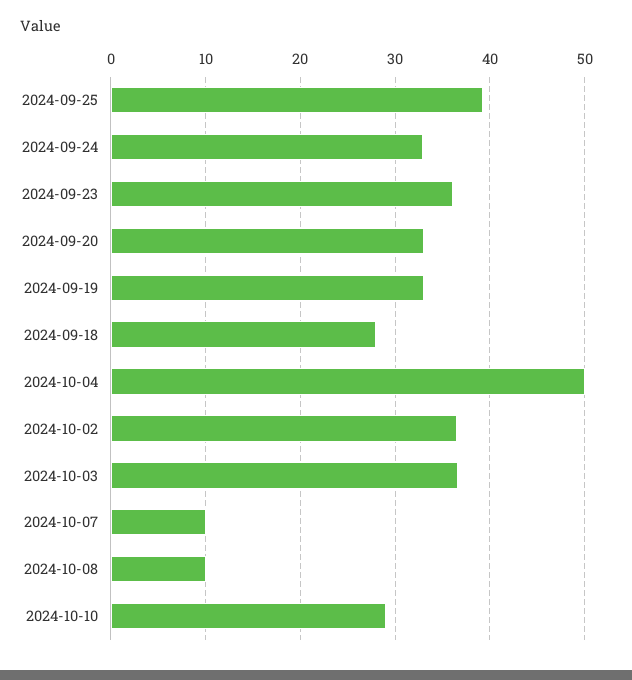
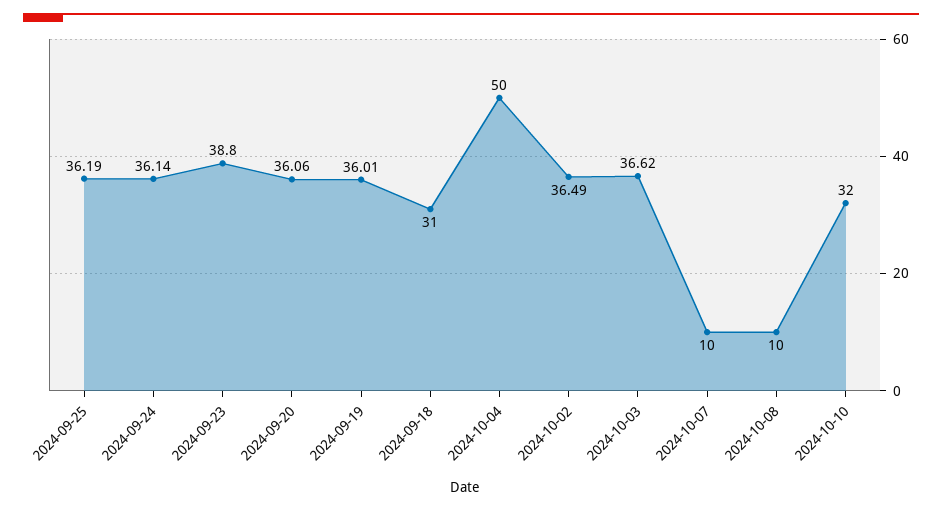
  {
-   "2024-09-25": 39,
+   "2024-09-25": 36.19,
-   "2024-09-24": 33,
+   "2024-09-24": 36.14,
-   "2024-09-23": 36,
+   "2024-09-23": 38.8,
-   "2024-09-20": 33,
+   "2024-09-20": 36.06,
-   "2024-09-19": 33,
+   "2024-09-19": 36.01,
-   "2024-09-18": 28,
+   "2024-09-18": 31,
    "2024-10-04": 50,
    "2024-10-02": 36.49,
    "2024-10-03": 36.62,
    "2024-10-07": 10,
    "2024-10-08": 10,
-   "2024-10-10": 29
+   "2024-10-10": 32
  }

